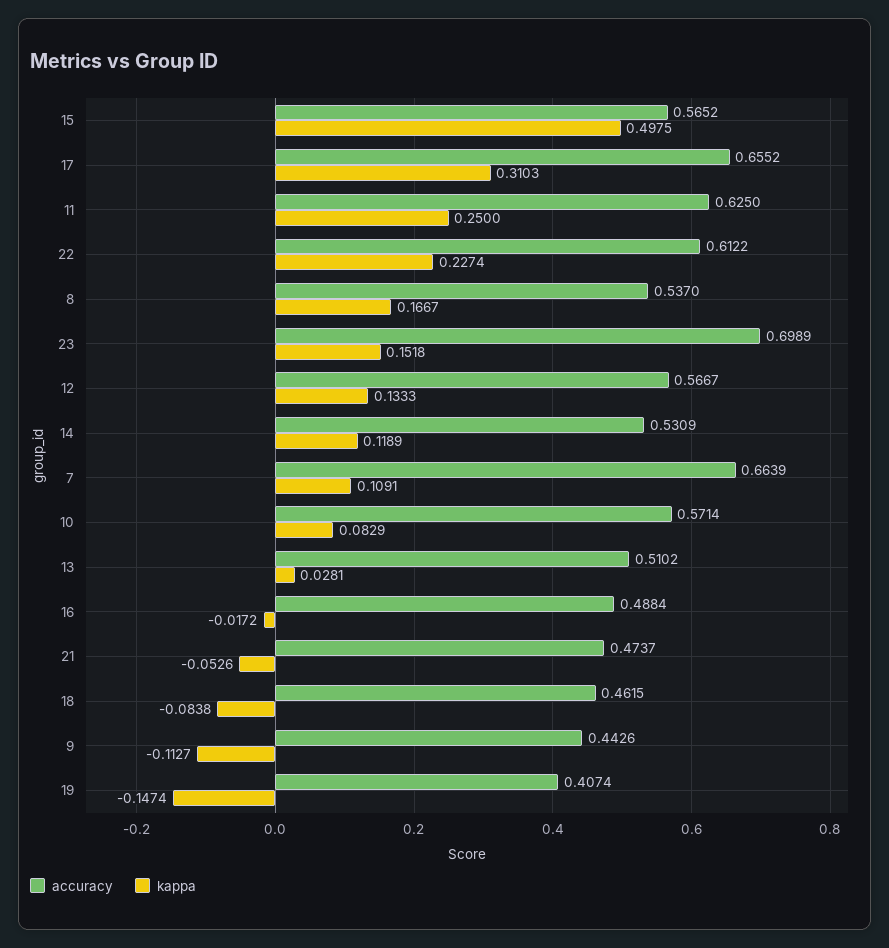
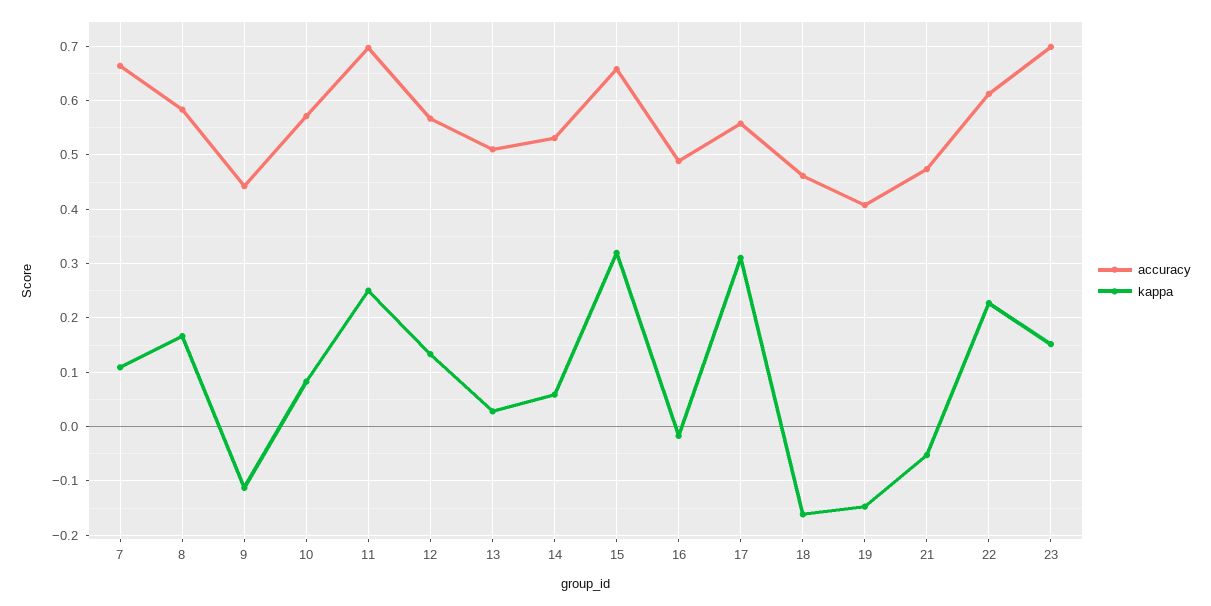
  {
    "accuracy": {
-     "15": 0.5652,
+     "15": 0.66,
-     "17": 0.6552,
+     "17": 0.56,
-     "11": 0.625,
+     "11": 0.7,
      "22": 0.6122,
-     "8": 0.537,
+     "8": 0.58,
      "23": 0.6989,
      "12": 0.5667,
      "14": 0.5309,
      "7": 0.6639,
      "10": 0.5714,
      "13": 0.5102,
      "16": 0.4884,
      "21": 0.4737,
      "18": 0.4615,
      "9": 0.4426,
      "19": 0.4074
    },
    "kappa": {
-     "15": 0.4975,
+     "15": 0.32,
      "17": 0.3103,
      "11": 0.25,
      "22": 0.2274,
      "8": 0.1667,
      "23": 0.1518,
      "12": 0.1333,
-     "14": 0.1189,
+     "14": 0.06,
      "7": 0.1091,
      "10": 0.0829,
      "13": 0.0281,
      "16": -0.0172,
      "21": -0.0526,
-     "18": -0.0838,
+     "18": -0.16,
      "9": -0.1127,
      "19": -0.1474
    }
  }

